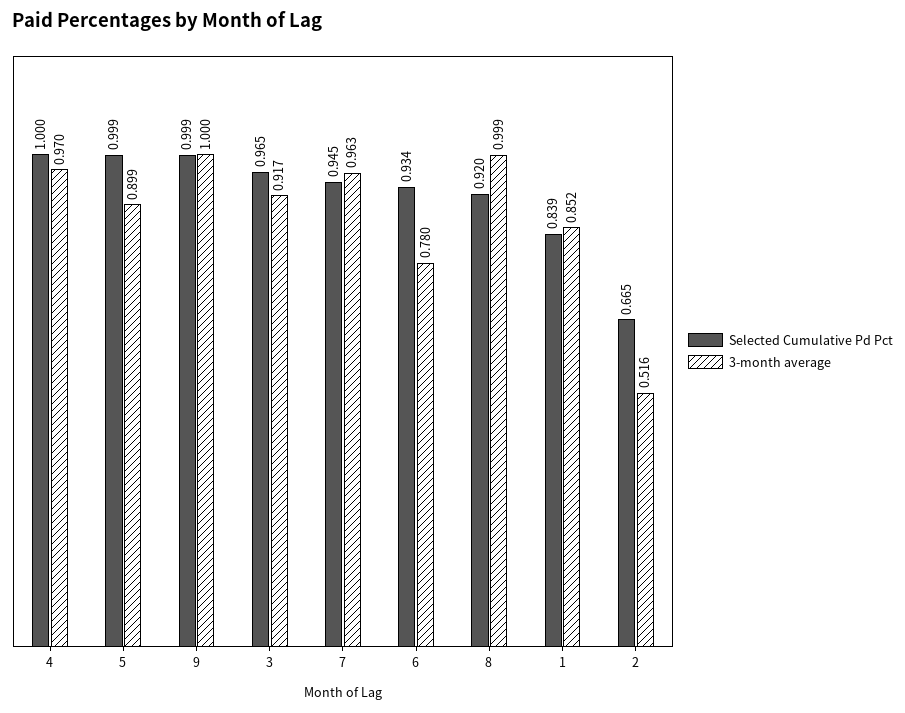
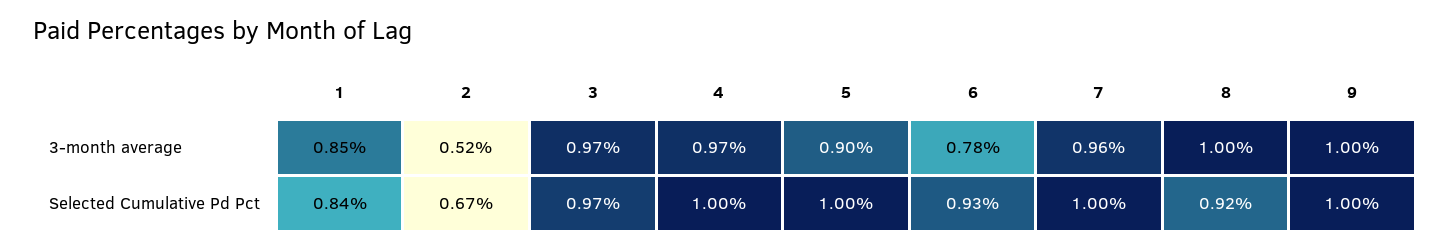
  {
    "Selected Cumulative Pd Pct": {
      "4": 1,
      "5": 0.999,
      "9": 0.999,
      "3": 0.965,
-     "7": 0.945,
+     "7": 1,
      "6": 0.934,
      "8": 0.92,
      "1": 0.839,
      "2": 0.665
    },
    "3-month average": {
      "4": 0.97,
      "5": 0.899,
      "9": 1,
-     "3": 0.917,
+     "3": 0.97,
      "7": 0.963,
      "6": 0.78,
      "8": 0.999,
      "1": 0.852,
      "2": 0.516
    }
  }

